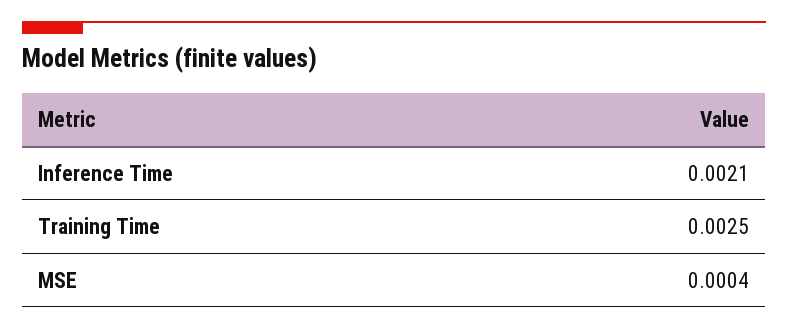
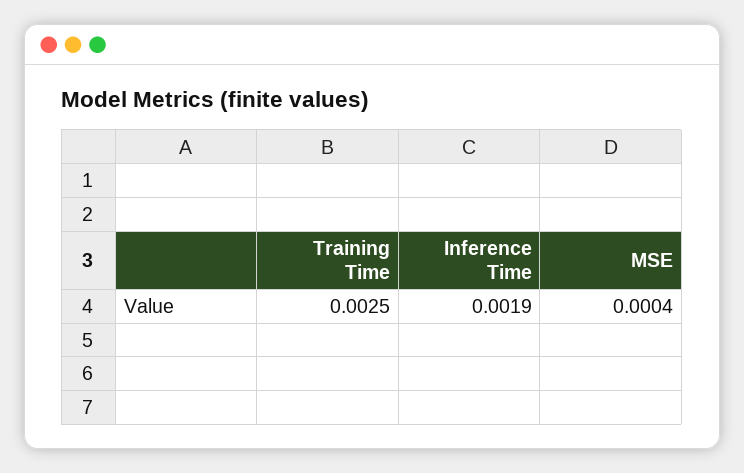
  {
-   "Inference Time": 0.0021,
+   "Inference Time": 0.0019,
    "Training Time": 0.0025,
    "MSE": 0.0004
  }

